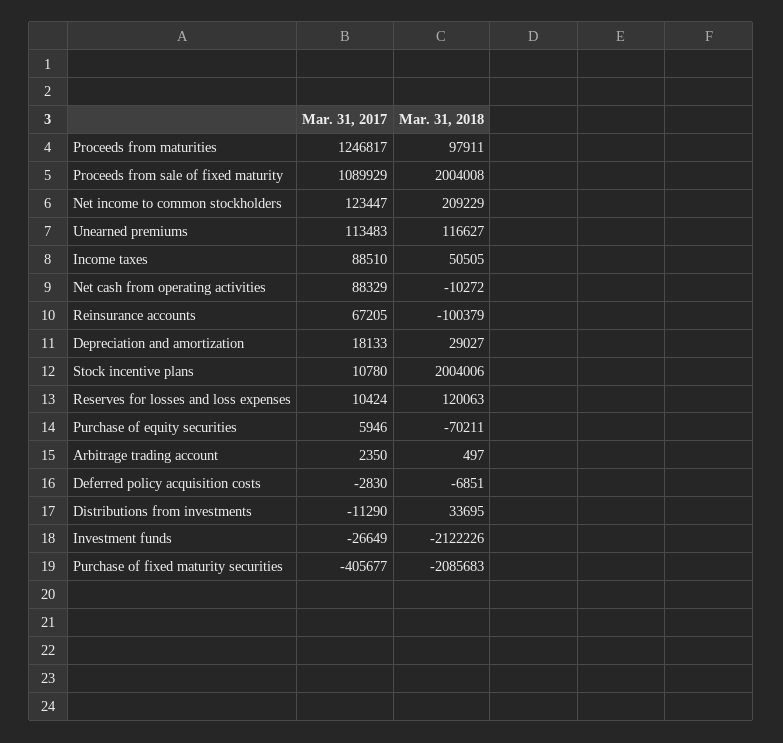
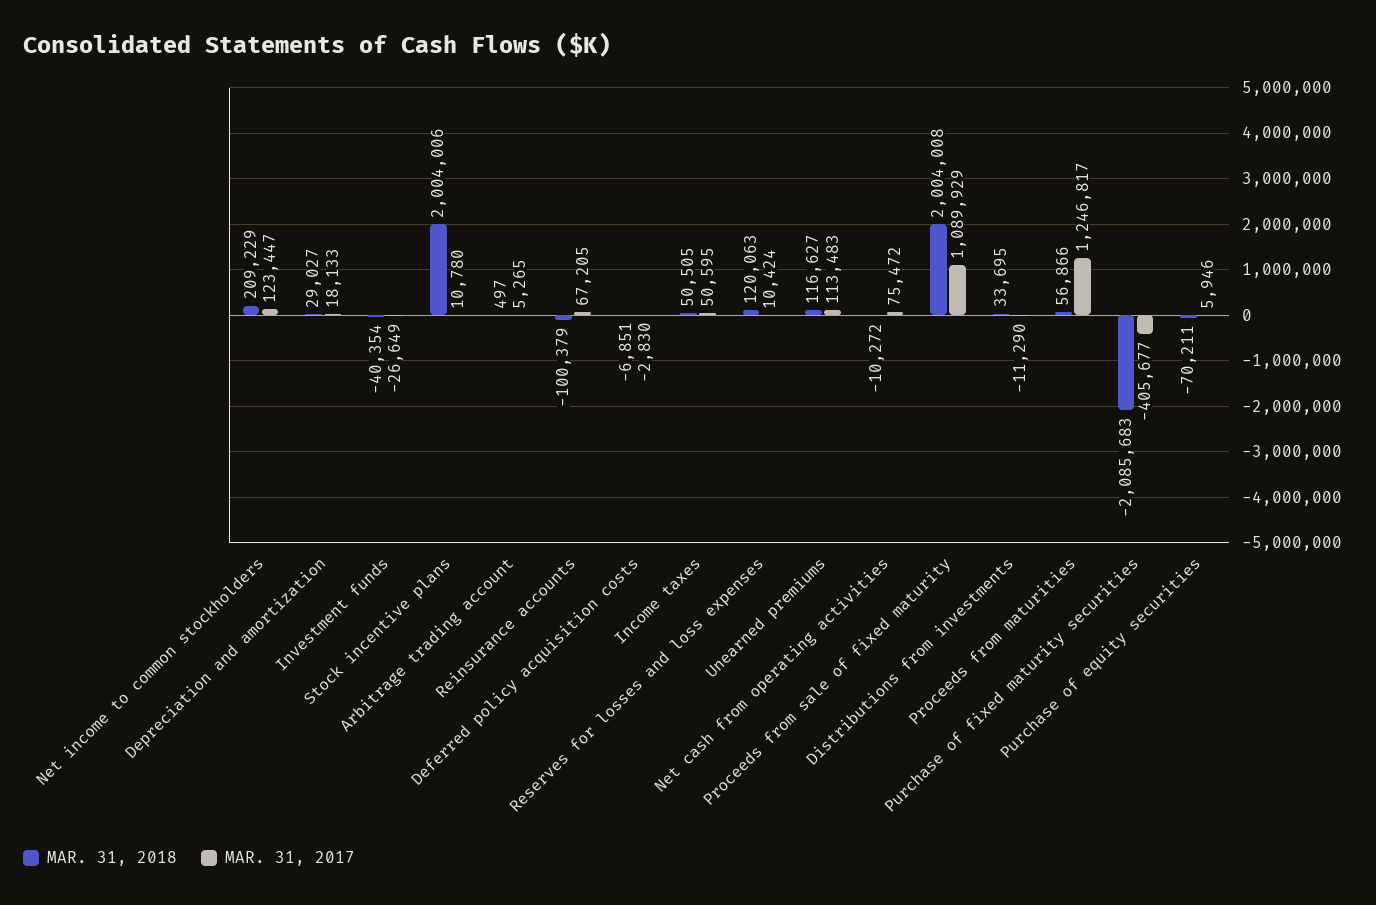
  {
    "Mar. 31, 2017": {
      "Proceeds from maturities": 1246817,
      "Proceeds from sale of fixed maturity": 1089929,
      "Net income to common stockholders": 123447,
      "Unearned premiums": 113483,
-     "Income taxes": 88510,
+     "Income taxes": 50595,
-     "Net cash from operating activities": 88329,
+     "Net cash from operating activities": 75472,
      "Reinsurance accounts": 67205,
      "Depreciation and amortization": 18133,
      "Stock incentive plans": 10780,
      "Reserves for losses and loss expenses": 10424,
      "Purchase of equity securities": 5946,
-     "Arbitrage trading account": 2350,
+     "Arbitrage trading account": 5265,
      "Deferred policy acquisition costs": -2830,
      "Distributions from investments": -11290,
      "Investment funds": -26649,
      "Purchase of fixed maturity securities": -405677
    },
    "Mar. 31, 2018": {
-     "Proceeds from maturities": 97911,
+     "Proceeds from maturities": 56866,
      "Proceeds from sale of fixed maturity": 2004008,
      "Net income to common stockholders": 209229,
      "Unearned premiums": 116627,
      "Income taxes": 50505,
      "Net cash from operating activities": -10272,
      "Reinsurance accounts": -100379,
      "Depreciation and amortization": 29027,
      "Stock incentive plans": 2004006,
      "Reserves for losses and loss expenses": 120063,
      "Purchase of equity securities": -70211,
      "Arbitrage trading account": 497,
      "Deferred policy acquisition costs": -6851,
      "Distributions from investments": 33695,
-     "Investment funds": -2122226,
+     "Investment funds": -40354,
      "Purchase of fixed maturity securities": -2085683
    }
  }

